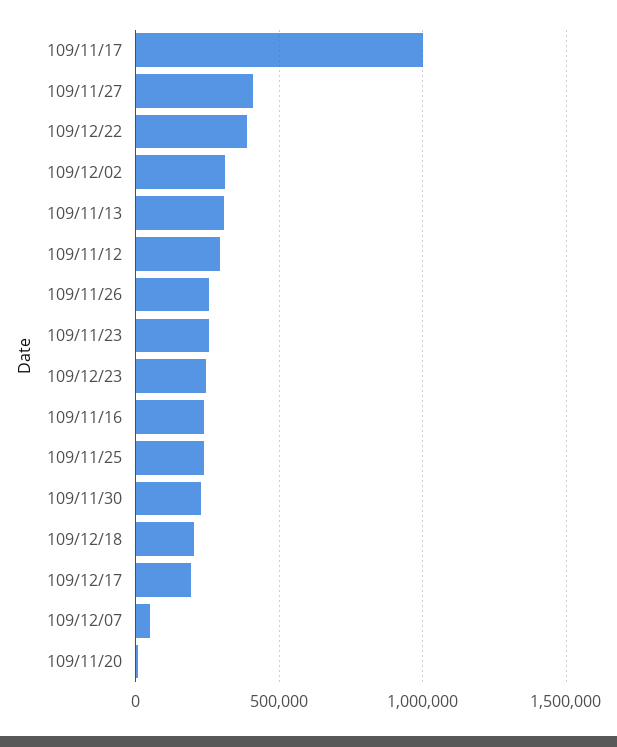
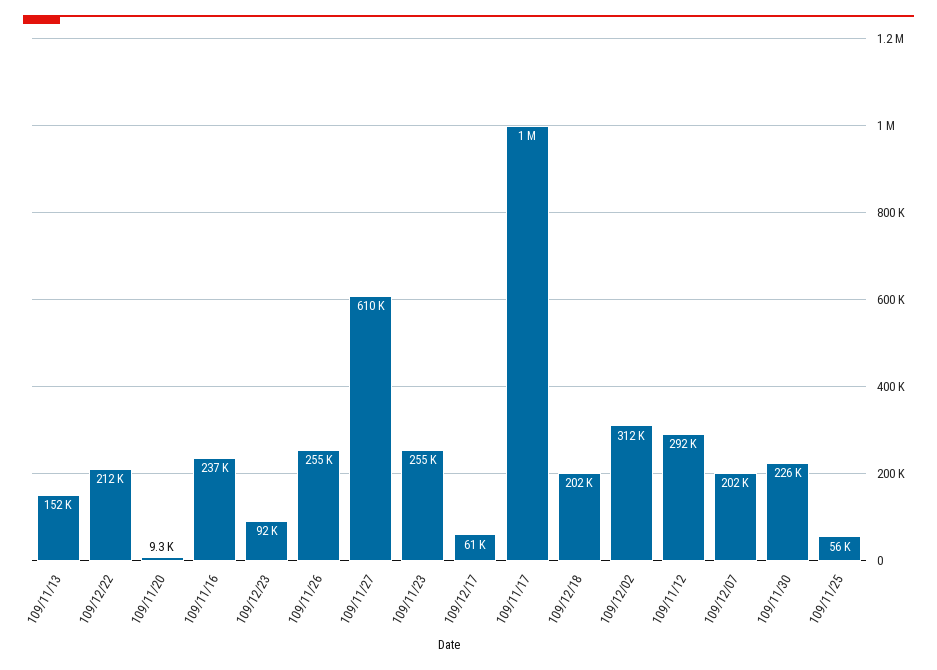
  {
    "109/11/17": 1000000,
-   "109/11/27": 400000,
+   "109/11/27": 610000,
-   "109/12/22": 400000,
+   "109/12/22": 212000,
    "109/12/02": 312000,
-   "109/11/13": 300000,
+   "109/11/13": 152000,
    "109/11/12": 292000,
    "109/11/26": 255000,
    "109/11/23": 255000,
-   "109/12/23": 250000,
+   "109/12/23": 92000,
    "109/11/16": 237000,
-   "109/11/25": 250000,
+   "109/11/25": 56000,
    "109/11/30": 226000,
    "109/12/18": 202000,
-   "109/12/17": 200000,
+   "109/12/17": 61000,
-   "109/12/07": 50000,
+   "109/12/07": 202000,
    "109/11/20": 9300
  }

